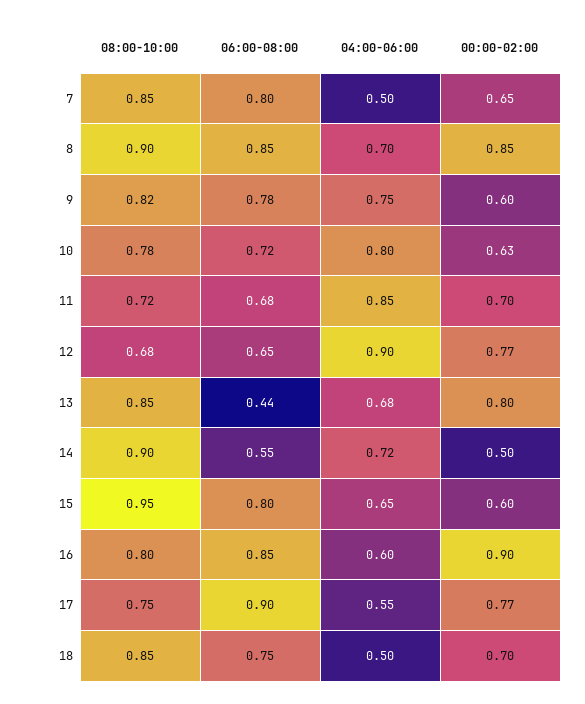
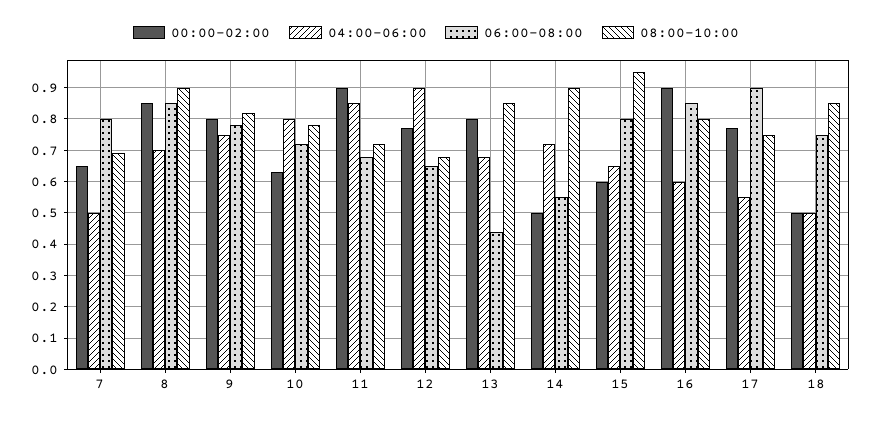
  {
    "08:00-10:00": {
-     "7": 0.85,
+     "7": 0.7,
      "8": 0.9,
      "9": 0.82,
      "10": 0.78,
      "11": 0.72,
      "12": 0.68,
      "13": 0.85,
      "14": 0.9,
      "15": 0.95,
      "16": 0.8,
      "17": 0.75,
      "18": 0.85
    },
    "06:00-08:00": {
      "7": 0.8,
      "8": 0.85,
      "9": 0.78,
      "10": 0.72,
      "11": 0.68,
      "12": 0.65,
      "13": 0.44,
      "14": 0.55,
      "15": 0.8,
      "16": 0.85,
      "17": 0.9,
      "18": 0.75
    },
    "04:00-06:00": {
      "7": 0.5,
      "8": 0.7,
      "9": 0.75,
      "10": 0.8,
      "11": 0.85,
      "12": 0.9,
      "13": 0.68,
      "14": 0.72,
      "15": 0.65,
      "16": 0.6,
      "17": 0.55,
      "18": 0.5
    },
    "00:00-02:00": {
      "7": 0.65,
      "8": 0.85,
-     "9": 0.6,
+     "9": 0.8,
      "10": 0.63,
-     "11": 0.7,
+     "11": 0.9,
      "12": 0.77,
      "13": 0.8,
      "14": 0.5,
      "15": 0.6,
      "16": 0.9,
      "17": 0.77,
-     "18": 0.7
+     "18": 0.5
    }
  }

